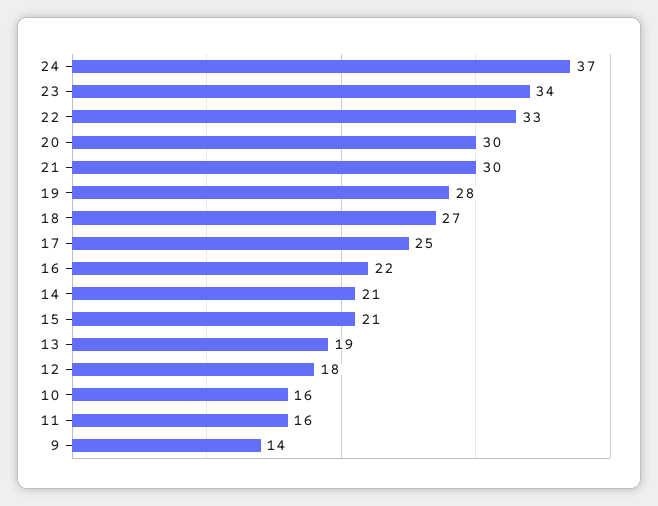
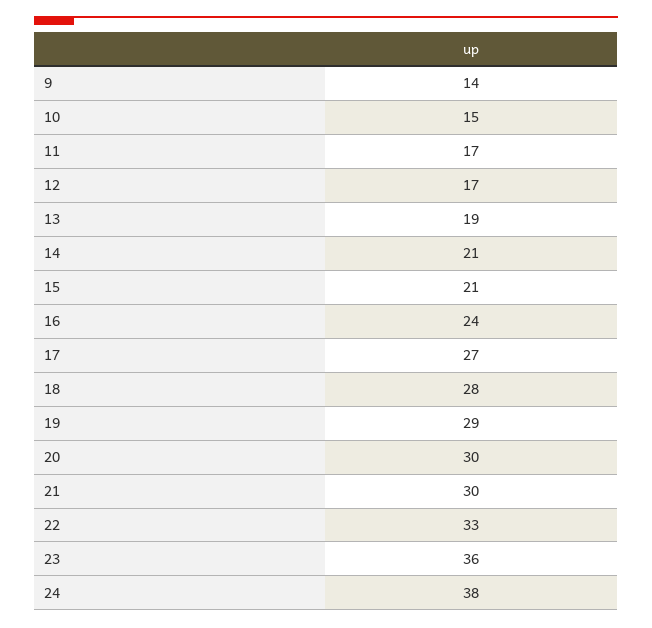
  {
-   "24": 37,
+   "24": 38,
-   "23": 34,
+   "23": 36,
    "22": 33,
    "20": 30,
    "21": 30,
-   "19": 28,
+   "19": 29,
-   "18": 27,
+   "18": 28,
-   "17": 25,
+   "17": 27,
-   "16": 22,
+   "16": 24,
    "14": 21,
    "15": 21,
    "13": 19,
-   "12": 18,
+   "12": 17,
-   "10": 16,
+   "10": 15,
-   "11": 16,
+   "11": 17,
    "9": 14
  }

